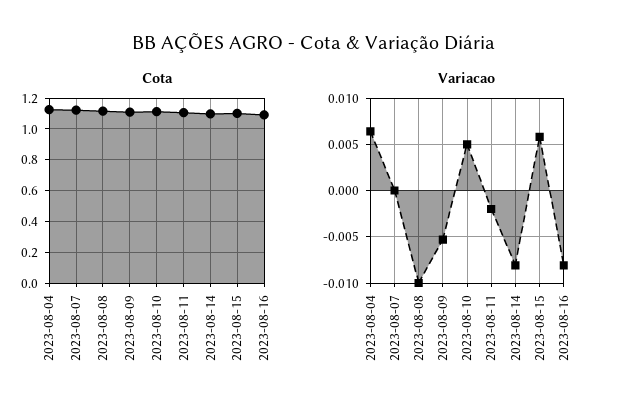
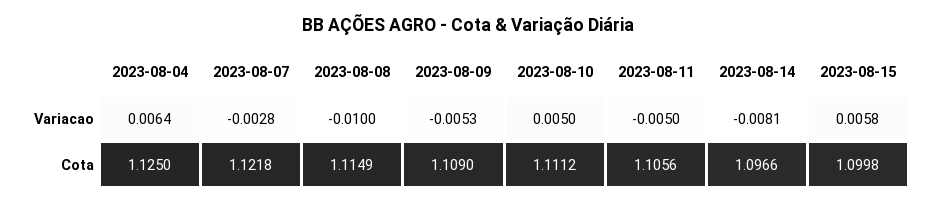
  {
    "Cota": {
      "2023-08-04": 1.125,
      "2023-08-07": 1.1218,
      "2023-08-08": 1.1149,
      "2023-08-09": 1.109,
      "2023-08-10": 1.1112,
      "2023-08-11": 1.1056,
      "2023-08-14": 1.0966,
-     "2023-08-15": 1.0998,
+     "2023-08-15": 1.0998
-     "2023-08-16": 1.1
    },
    "Variacao": {
      "2023-08-04": 0.0064,
-     "2023-08-07": 0,
+     "2023-08-07": -0.0028,
      "2023-08-08": -0.01,
      "2023-08-09": -0.0053,
      "2023-08-10": 0.005,
-     "2023-08-11": -0.002,
+     "2023-08-11": -0.005,
      "2023-08-14": -0.0081,
-     "2023-08-15": 0.0058,
+     "2023-08-15": 0.0058
-     "2023-08-16": -0.008
    }
  }

